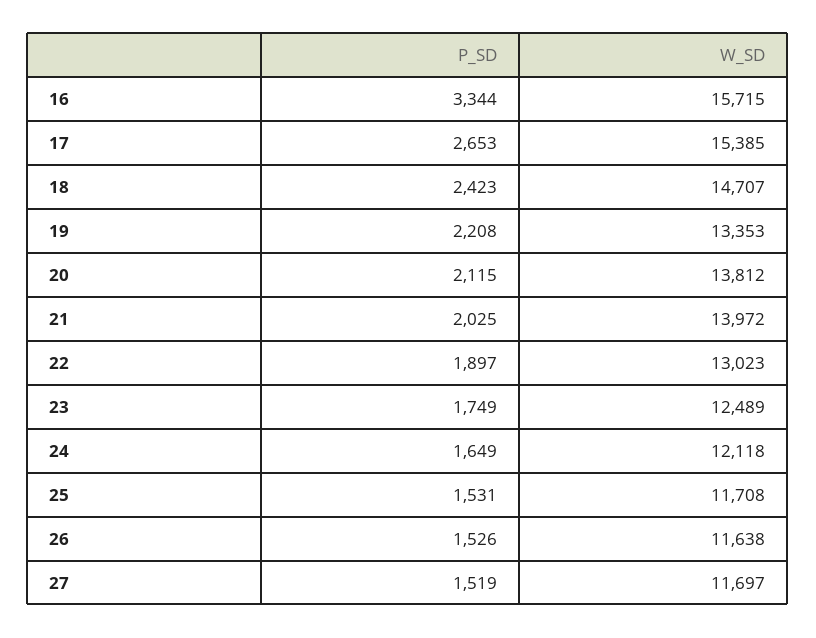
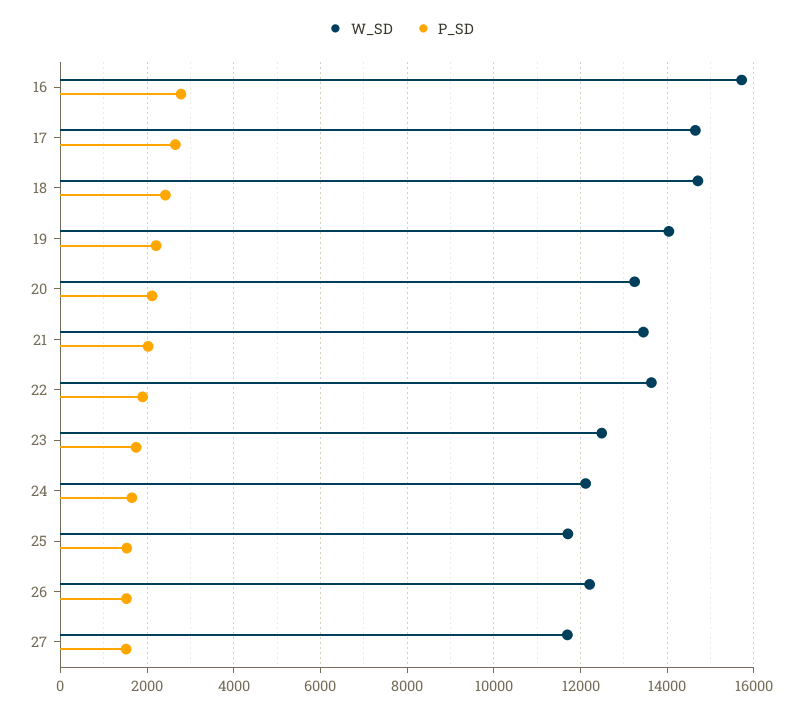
  {
    "P_SD": {
-     "16": 3344,
+     "16": 2800,
      "17": 2653,
      "18": 2423,
      "19": 2208,
      "20": 2115,
      "21": 2025,
      "22": 1897,
      "23": 1749,
      "24": 1649,
      "25": 1531,
      "26": 1526,
      "27": 1519
    },
    "W_SD": {
      "16": 15715,
-     "17": 15385,
+     "17": 14600,
      "18": 14707,
-     "19": 13353,
+     "19": 14000,
-     "20": 13812,
+     "20": 13200,
-     "21": 13972,
+     "21": 13400,
-     "22": 13023,
+     "22": 13600,
      "23": 12489,
      "24": 12118,
      "25": 11708,
-     "26": 11638,
+     "26": 12200,
      "27": 11697
    }
  }

